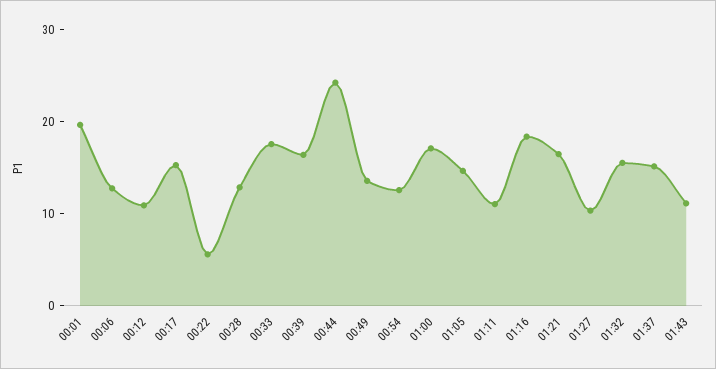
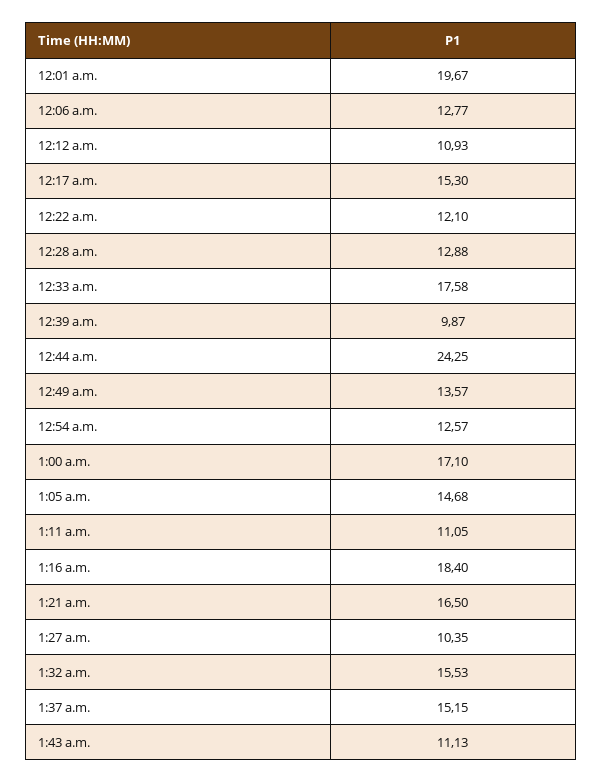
  {
    "00:01": 19.67,
    "00:06": 12.77,
    "00:12": 10.93,
    "00:17": 15.3,
-   "00:22": 6,
+   "00:22": 12.1,
    "00:28": 12.88,
    "00:33": 17.58,
-   "00:39": 16,
+   "00:39": 9.87,
    "00:44": 24.25,
    "00:49": 13.57,
    "00:54": 12.57,
    "01:00": 17.1,
    "01:05": 14.68,
    "01:11": 11.05,
    "01:16": 18.4,
    "01:21": 16.5,
    "01:27": 10.35,
    "01:32": 15.53,
    "01:37": 15.15,
    "01:43": 11.13
  }

